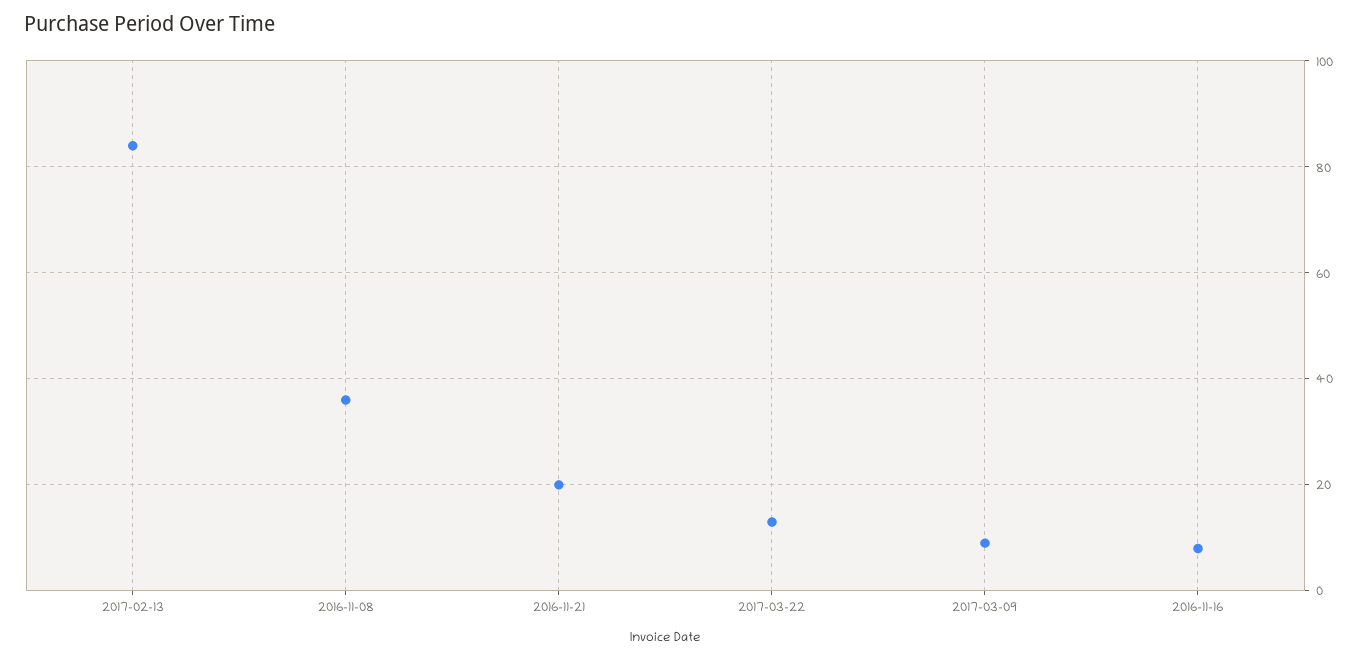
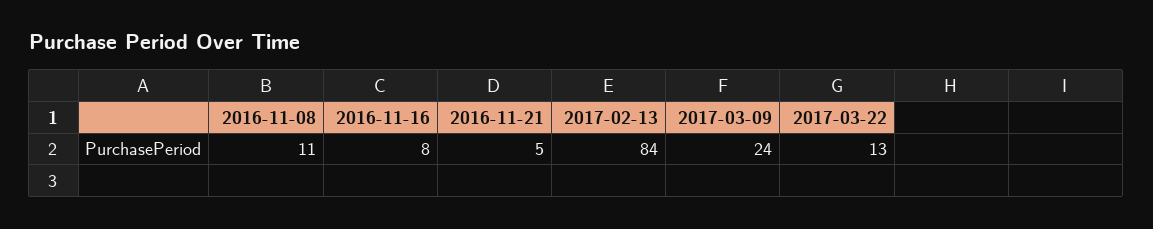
  {
    "2017-02-13": 84,
-   "2016-11-08": 35,
+   "2016-11-08": 11,
-   "2016-11-21": 20,
+   "2016-11-21": 5,
    "2017-03-22": 13,
-   "2017-03-09": 10,
+   "2017-03-09": 24,
    "2016-11-16": 8
  }

